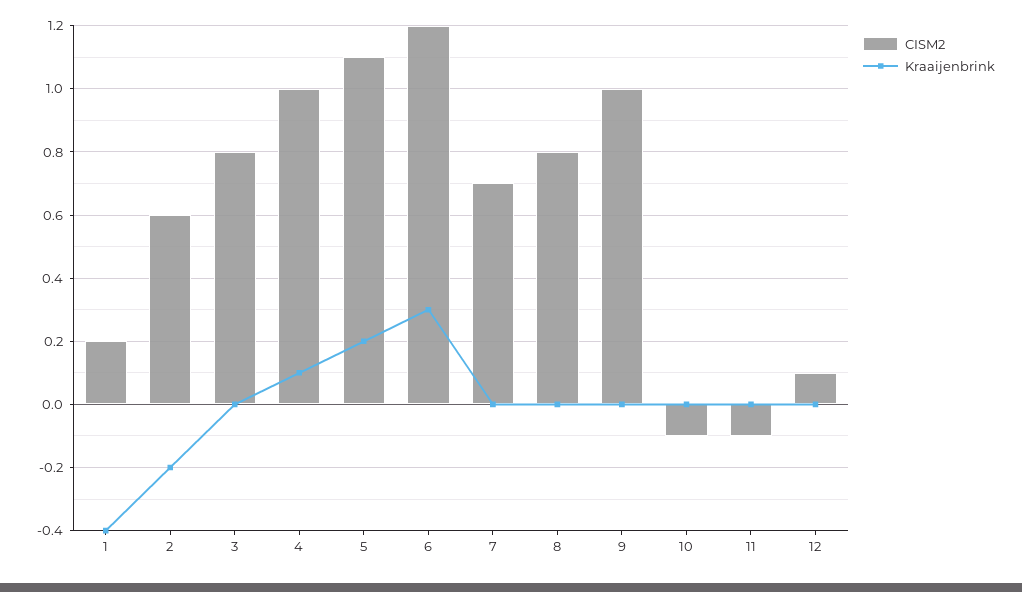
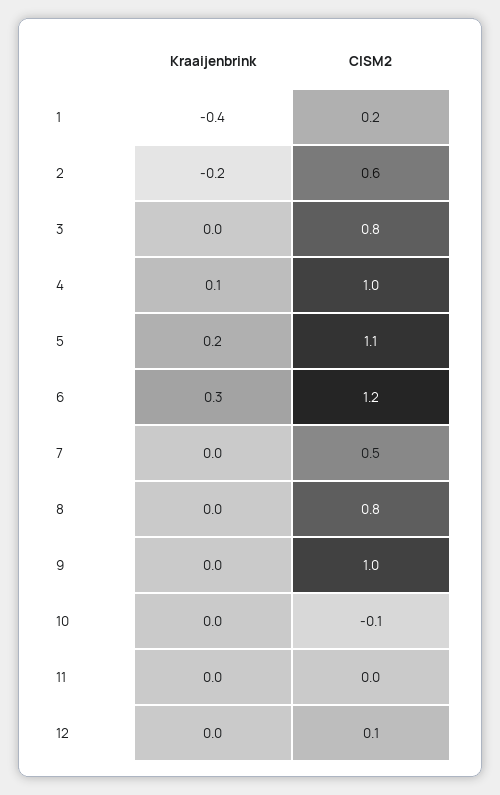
  {
    "CISM2": {
      "1": 0.2,
      "2": 0.6,
      "3": 0.8,
      "4": 1,
      "5": 1.1,
      "6": 1.2,
-     "7": 0.7,
+     "7": 0.5,
      "8": 0.8,
      "9": 1,
      "10": -0.1,
-     "11": -0.1,
+     "11": 0,
      "12": 0.1
    },
    "Kraaijenbrink": {
      "1": -0.4,
      "2": -0.2,
      "3": 0,
      "4": 0.1,
      "5": 0.2,
      "6": 0.3,
      "7": 0,
      "8": 0,
      "9": 0,
      "10": 0,
      "11": 0,
      "12": 0
    }
  }

